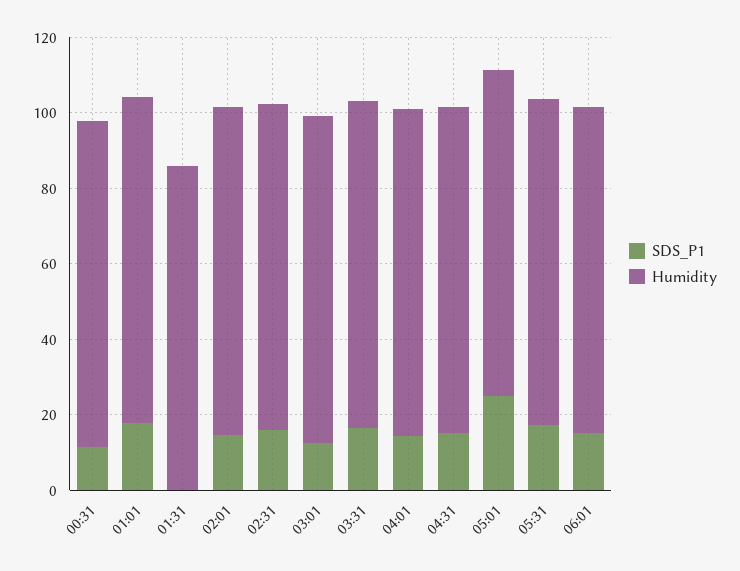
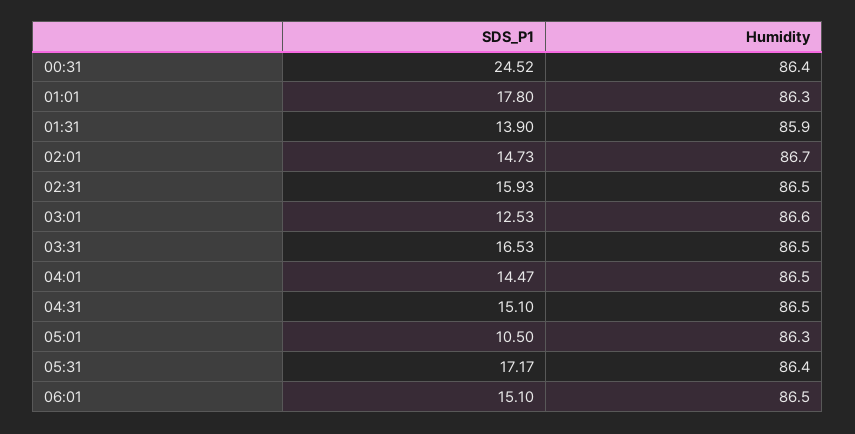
  {
    "SDS_P1": {
-     "00:31": 10,
+     "00:31": 24.52,
      "01:01": 17.8,
-     "01:31": 0,
+     "01:31": 13.9,
      "02:01": 14.73,
      "02:31": 15.93,
      "03:01": 12.53,
      "03:31": 16.53,
      "04:01": 14.47,
      "04:31": 15.1,
-     "05:01": 25,
+     "05:01": 10.5,
      "05:31": 17.17,
      "06:01": 15.1
    },
    "Humidity": {
      "00:31": 86.4,
      "01:01": 86.3,
      "01:31": 85.9,
      "02:01": 86.7,
      "02:31": 86.5,
      "03:01": 86.6,
      "03:31": 86.5,
      "04:01": 86.5,
      "04:31": 86.5,
      "05:01": 86.3,
      "05:31": 86.4,
      "06:01": 86.5
    }
  }

